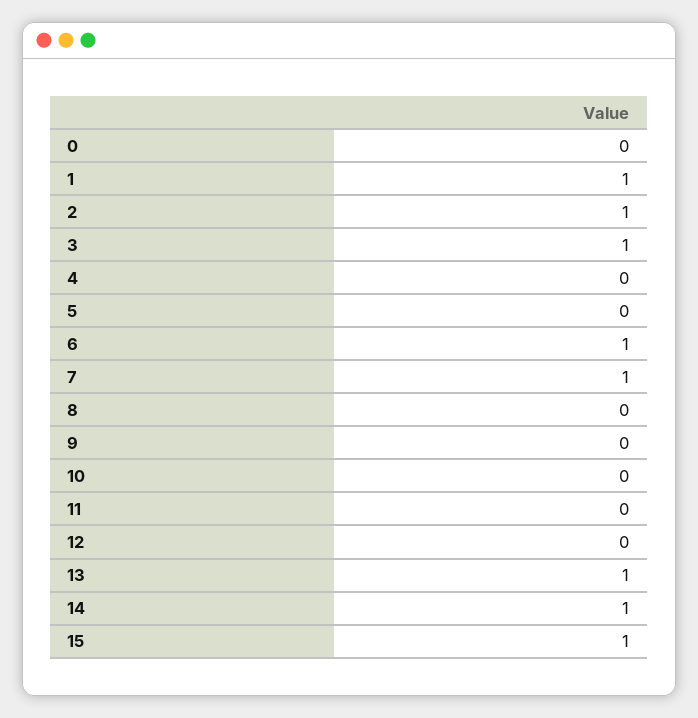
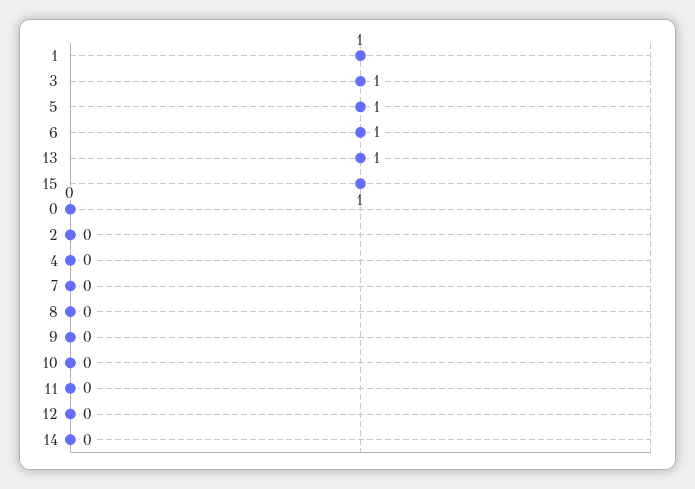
  {
    "0": 0,
    "1": 1,
-   "2": 1,
+   "2": 0,
    "3": 1,
    "4": 0,
-   "5": 0,
+   "5": 1,
    "6": 1,
-   "7": 1,
+   "7": 0,
    "8": 0,
    "9": 0,
    "10": 0,
    "11": 0,
    "12": 0,
    "13": 1,
-   "14": 1,
+   "14": 0,
    "15": 1
  }

